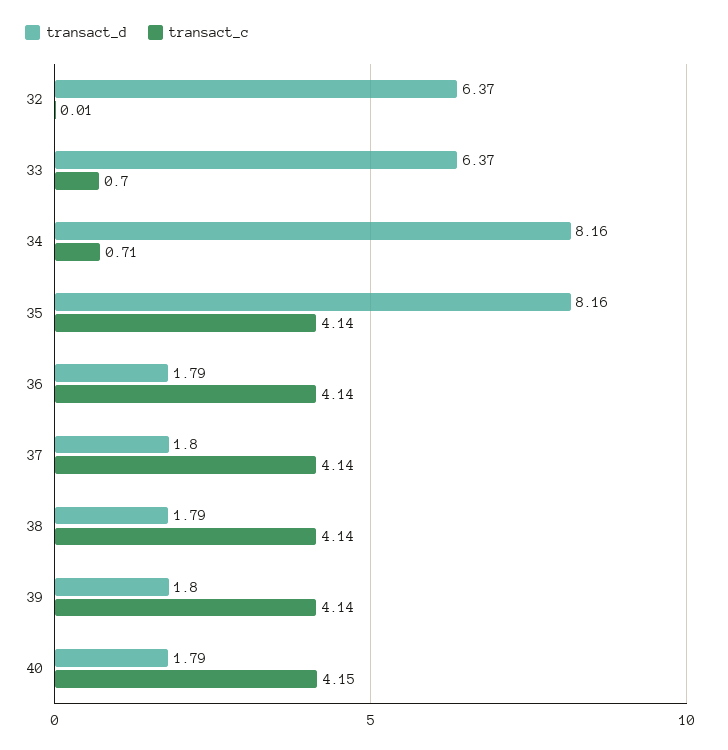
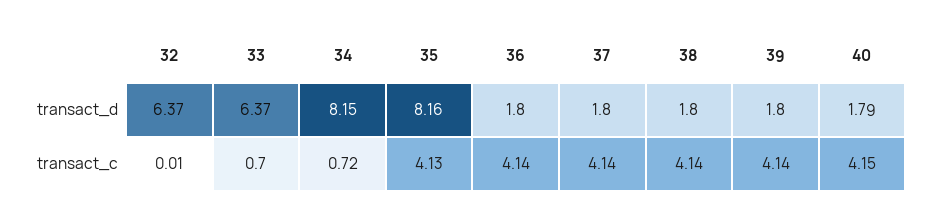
  {
    "transact_d": {
      "32": 6.37,
      "33": 6.37,
-     "34": 8.16,
+     "34": 8.15,
      "35": 8.16,
-     "36": 1.79,
+     "36": 1.8,
      "37": 1.8,
-     "38": 1.79,
+     "38": 1.8,
      "39": 1.8,
      "40": 1.79
    },
    "transact_c": {
      "32": 0.01,
      "33": 0.7,
-     "34": 0.71,
+     "34": 0.72,
-     "35": 4.14,
+     "35": 4.13,
      "36": 4.14,
      "37": 4.14,
      "38": 4.14,
      "39": 4.14,
      "40": 4.15
    }
  }

